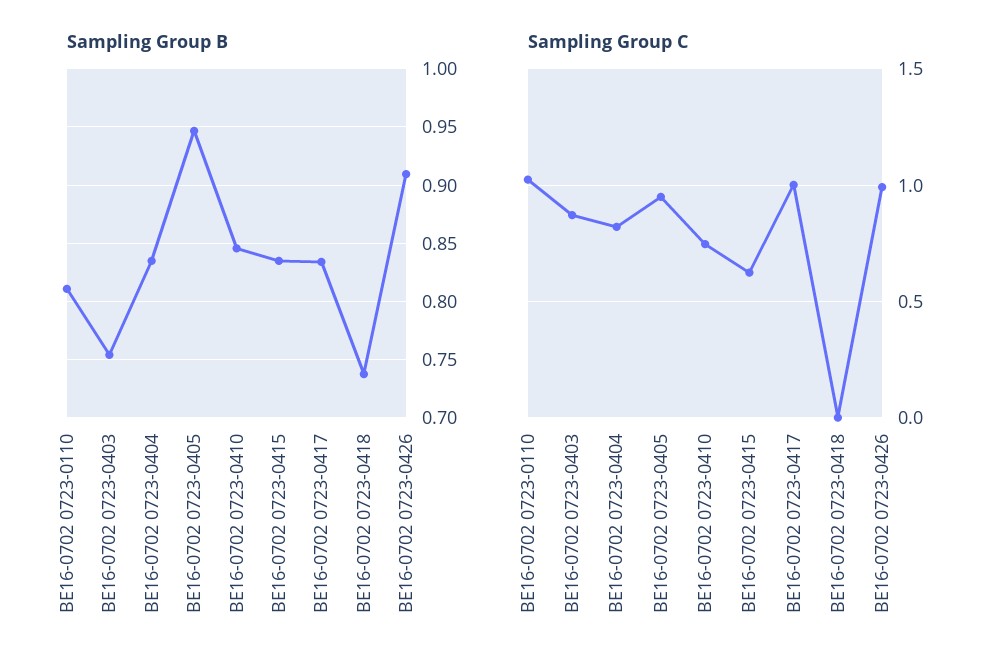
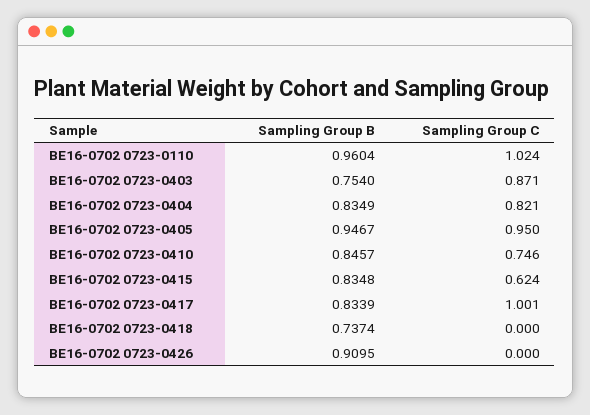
  {
    "Sampling Group B": {
-     "BE16-0702 0723-0110": 0.81,
+     "BE16-0702 0723-0110": 0.9604,
      "BE16-0702 0723-0403": 0.754,
      "BE16-0702 0723-0404": 0.8349,
      "BE16-0702 0723-0405": 0.9467,
      "BE16-0702 0723-0410": 0.8457,
      "BE16-0702 0723-0415": 0.8348,
      "BE16-0702 0723-0417": 0.8339,
      "BE16-0702 0723-0418": 0.7374,
      "BE16-0702 0723-0426": 0.9095
    },
    "Sampling Group C": {
      "BE16-0702 0723-0110": 1.024,
      "BE16-0702 0723-0403": 0.871,
      "BE16-0702 0723-0404": 0.821,
      "BE16-0702 0723-0405": 0.95,
      "BE16-0702 0723-0410": 0.746,
      "BE16-0702 0723-0415": 0.624,
      "BE16-0702 0723-0417": 1.001,
      "BE16-0702 0723-0418": 0,
-     "BE16-0702 0723-0426": 1
+     "BE16-0702 0723-0426": 0
    }
  }

